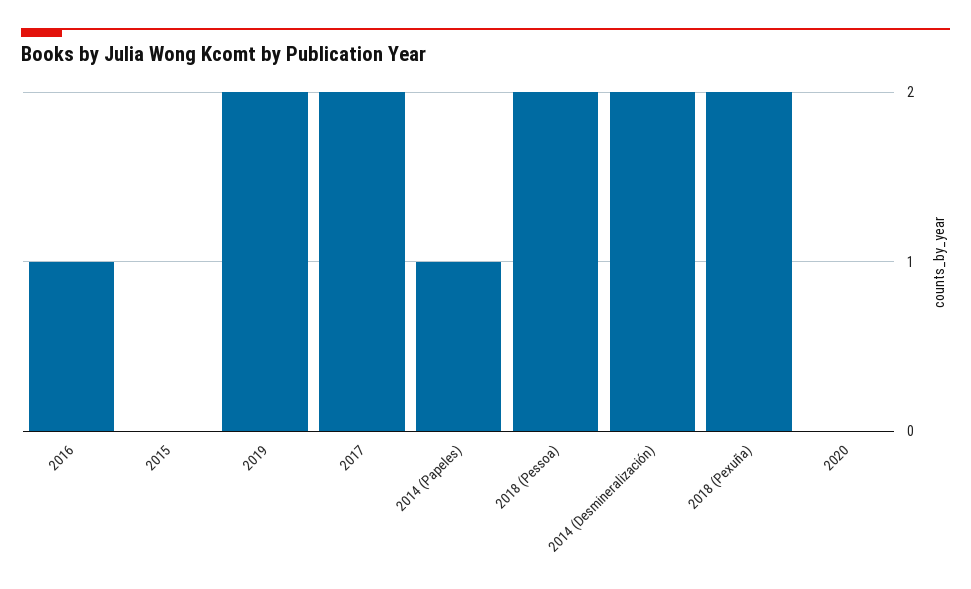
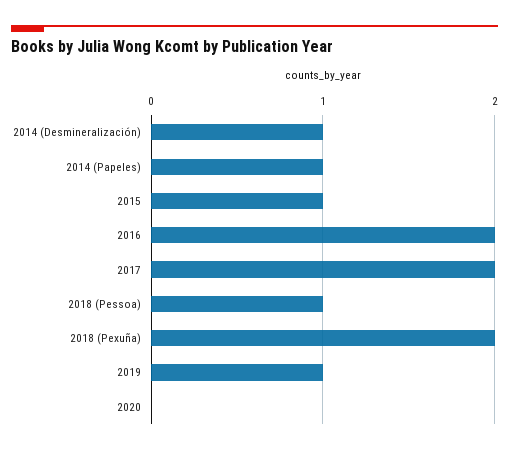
  {
-   "2016": 1,
+   "2016": 2,
-   "2015": 0,
+   "2015": 1,
-   "2019": 2,
+   "2019": 1,
    "2017": 2,
    "2014 (Papeles)": 1,
-   "2018 (Pessoa)": 2,
+   "2018 (Pessoa)": 1,
-   "2014 (Desmineralización)": 2,
+   "2014 (Desmineralización)": 1,
    "2018 (Pexuña)": 2,
    "2020": 0
  }

